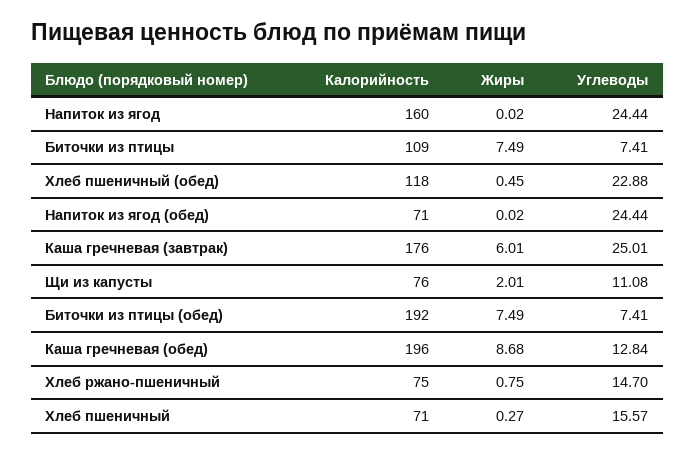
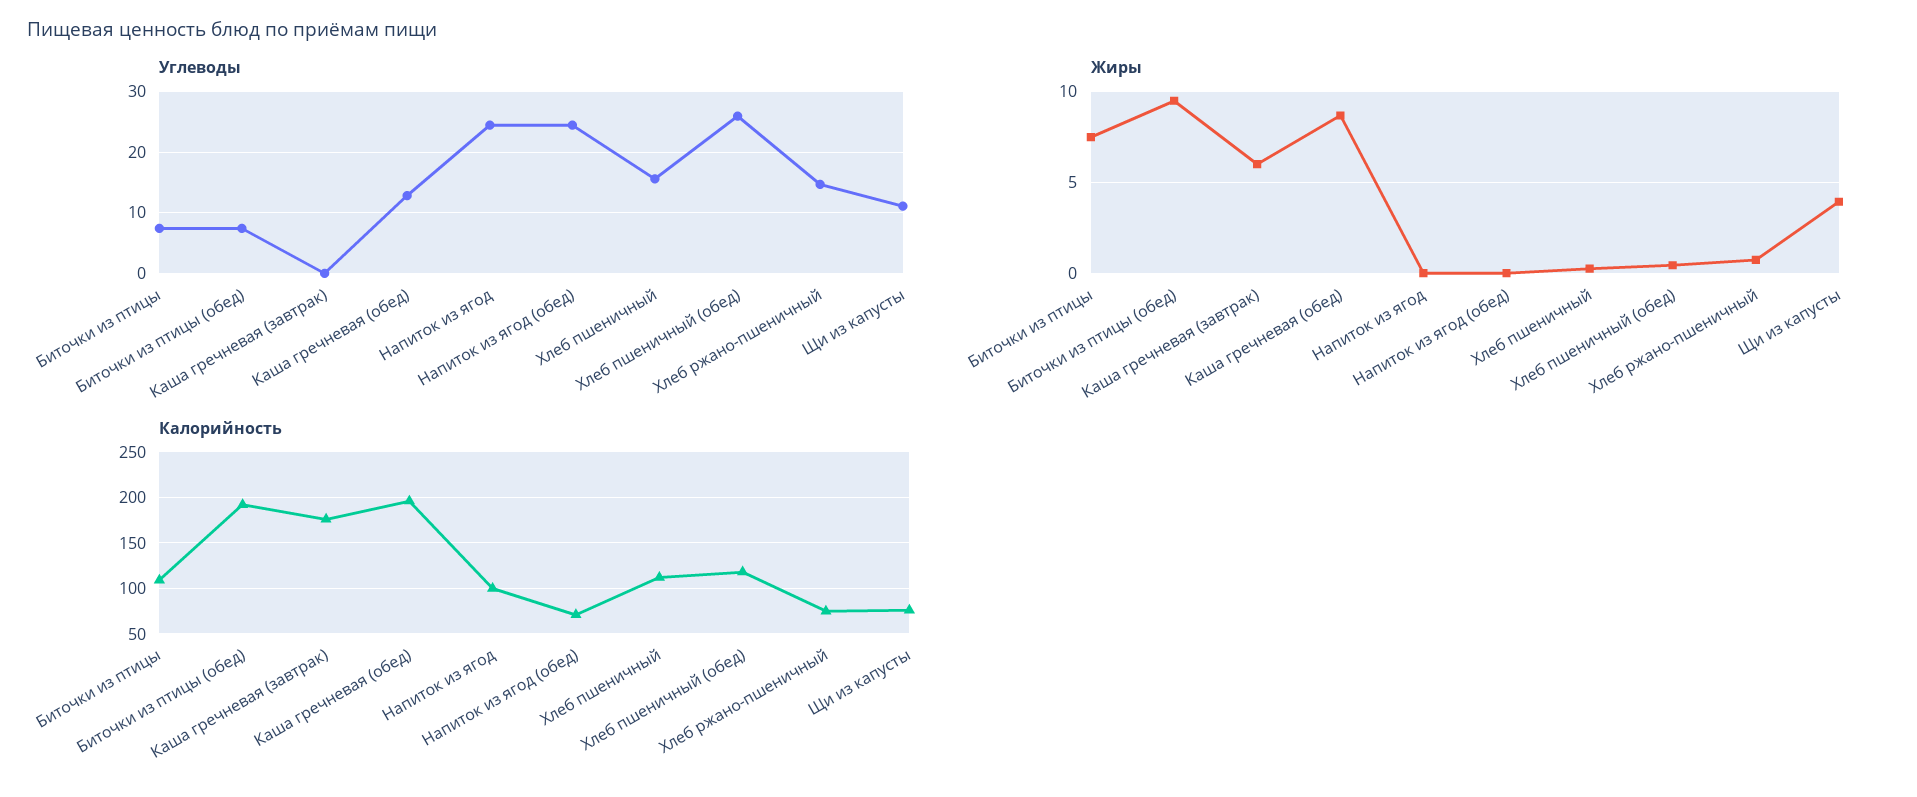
  {
    "Калорийность": {
-     "Напиток из ягод": 160,
+     "Напиток из ягод": 100,
      "Биточки из птицы": 109,
      "Хлеб пшеничный (обед)": 118,
      "Напиток из ягод (обед)": 71,
      "Каша гречневая (завтрак)": 176,
      "Щи из капусты": 76,
      "Биточки из птицы (обед)": 192,
      "Каша гречневая (обед)": 196,
      "Хлеб ржано-пшеничный": 75,
-     "Хлеб пшеничный": 71
+     "Хлеб пшеничный": 110
    },
    "Жиры": {
      "Напиток из ягод": 0.02,
      "Биточки из птицы": 7.49,
      "Хлеб пшеничный (обед)": 0.45,
      "Напиток из ягод (обед)": 0.02,
      "Каша гречневая (завтрак)": 6.01,
-     "Щи из капусты": 2.01,
+     "Щи из капусты": 4,
-     "Биточки из птицы (обед)": 7.49,
+     "Биточки из птицы (обед)": 9.5,
      "Каша гречневая (обед)": 8.68,
      "Хлеб ржано-пшеничный": 0.75,
      "Хлеб пшеничный": 0.27
    },
    "Углеводы": {
      "Напиток из ягод": 24.44,
      "Биточки из птицы": 7.41,
-     "Хлеб пшеничный (обед)": 22.88,
+     "Хлеб пшеничный (обед)": 26,
      "Напиток из ягод (обед)": 24.44,
-     "Каша гречневая (завтрак)": 25.01,
+     "Каша гречневая (завтрак)": 0,
      "Щи из капусты": 11.08,
      "Биточки из птицы (обед)": 7.41,
      "Каша гречневая (обед)": 12.84,
      "Хлеб ржано-пшеничный": 14.7,
      "Хлеб пшеничный": 15.57
    }
  }

